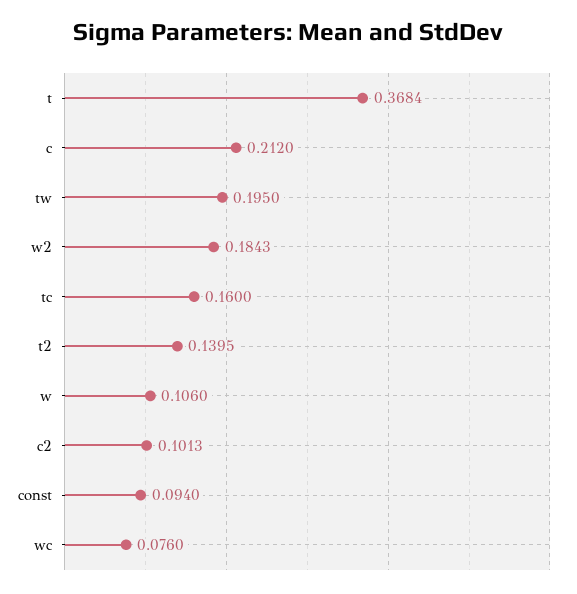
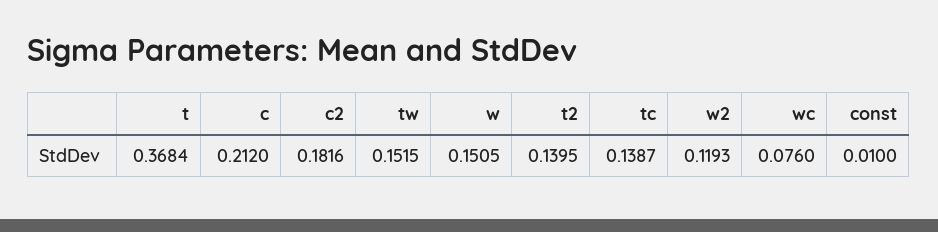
  {
    "t": 0.3684,
    "c": 0.212,
-   "tw": 0.195,
+   "tw": 0.1515,
-   "w2": 0.1843,
+   "w2": 0.1193,
-   "tc": 0.16,
+   "tc": 0.1387,
    "t2": 0.1395,
-   "w": 0.106,
+   "w": 0.1505,
-   "c2": 0.1013,
+   "c2": 0.1816,
-   "const": 0.094,
+   "const": 0.01,
    "wc": 0.076
  }

